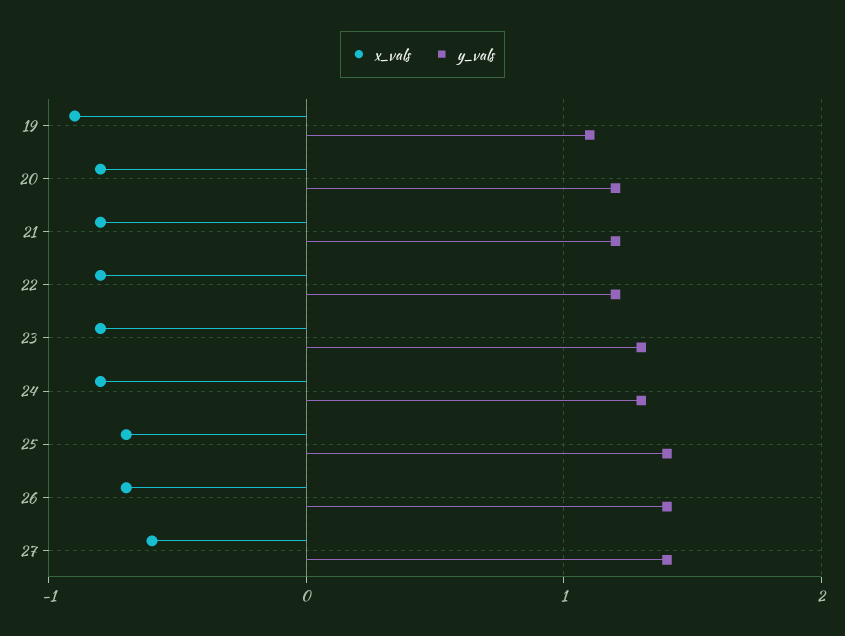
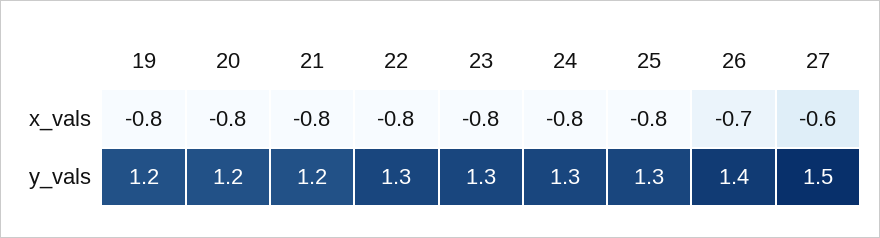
  {
    "x_vals": {
-     "19": -0.9,
+     "19": -0.8,
      "20": -0.8,
      "21": -0.8,
      "22": -0.8,
      "23": -0.8,
      "24": -0.8,
-     "25": -0.7,
+     "25": -0.8,
      "26": -0.7,
      "27": -0.6
    },
    "y_vals": {
-     "19": 1.1,
+     "19": 1.2,
      "20": 1.2,
      "21": 1.2,
-     "22": 1.2,
+     "22": 1.3,
      "23": 1.3,
      "24": 1.3,
-     "25": 1.4,
+     "25": 1.3,
      "26": 1.4,
-     "27": 1.4
+     "27": 1.5
    }
  }

